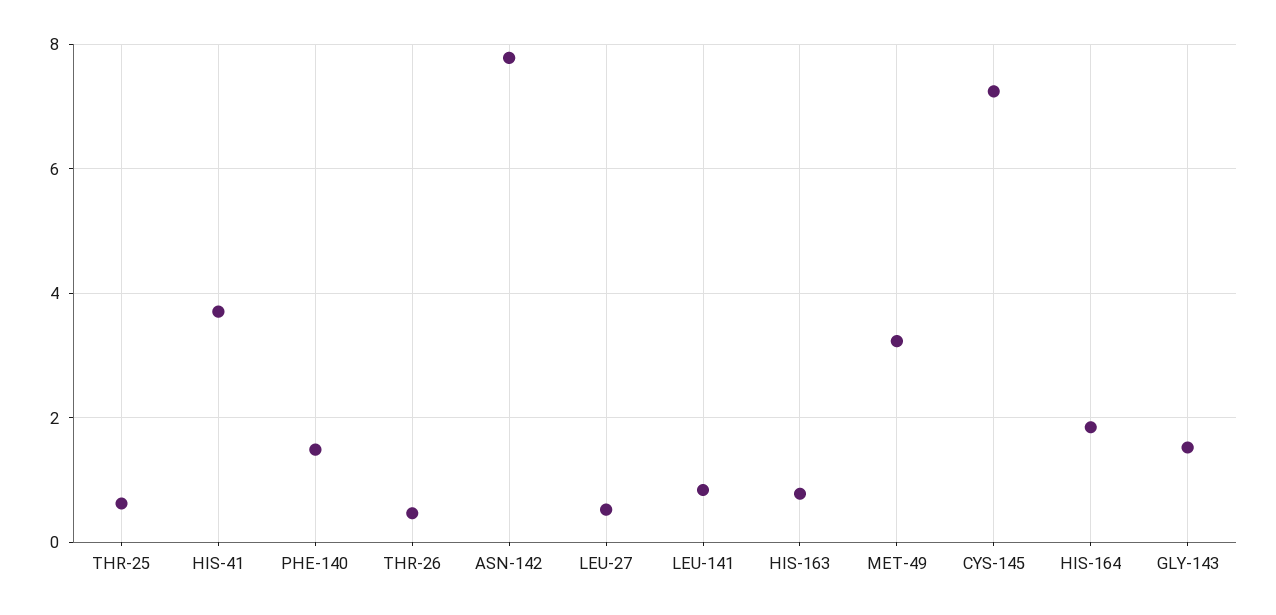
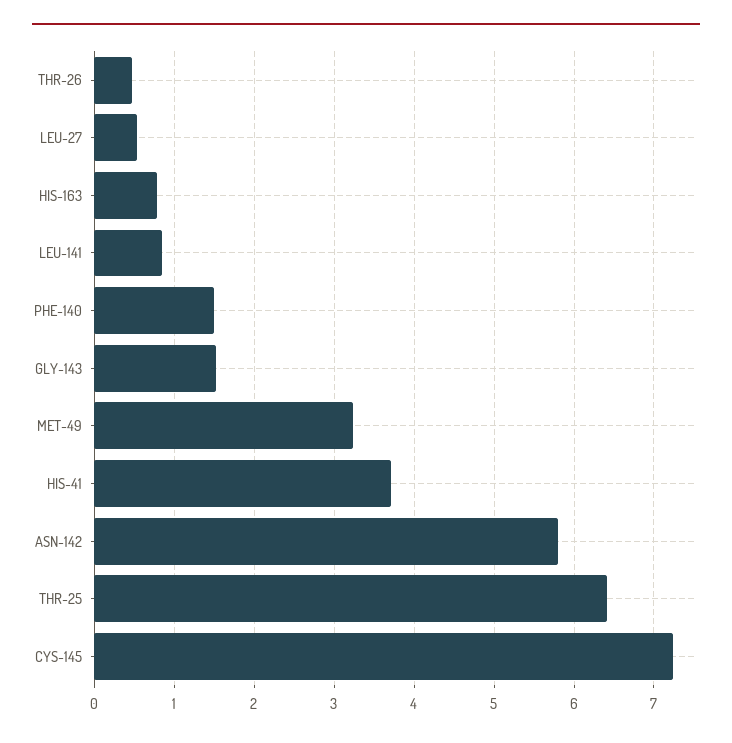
  {
-   "THR-25": 0.6,
+   "THR-25": 6.4,
    "HIS-41": 3.7,
    "PHE-140": 1.5,
    "THR-26": 0.5,
-   "ASN-142": 7.8,
+   "ASN-142": 5.8,
    "LEU-27": 0.5,
    "LEU-141": 0.8,
    "HIS-163": 0.8,
    "MET-49": 3.2,
    "CYS-145": 7.2,
-   "HIS-164": 1.8,
    "GLY-143": 1.5
  }

